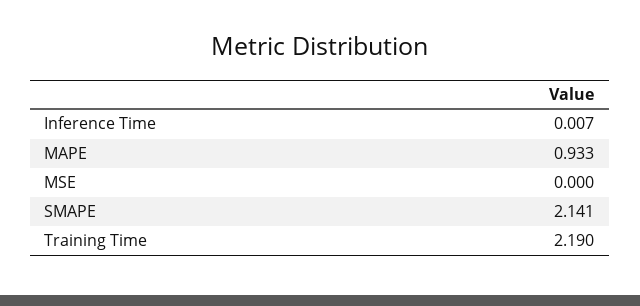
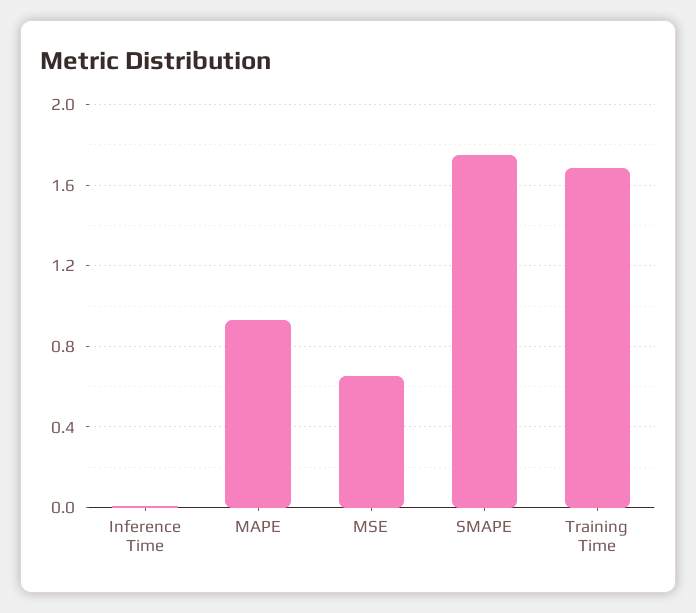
  {
    "Inference Time": 0.007,
    "MAPE": 0.933,
-   "MSE": 0,
+   "MSE": 0.65,
-   "SMAPE": 2.141,
+   "SMAPE": 1.75,
-   "Training Time": 2.19
+   "Training Time": 1.7
  }

